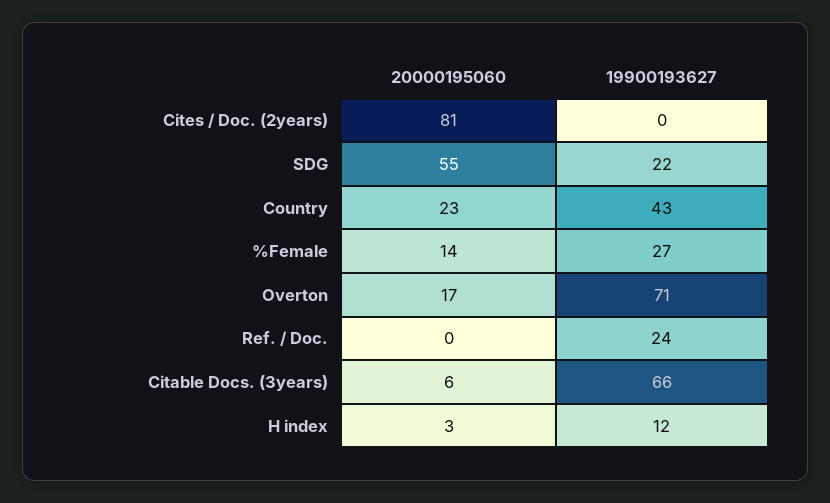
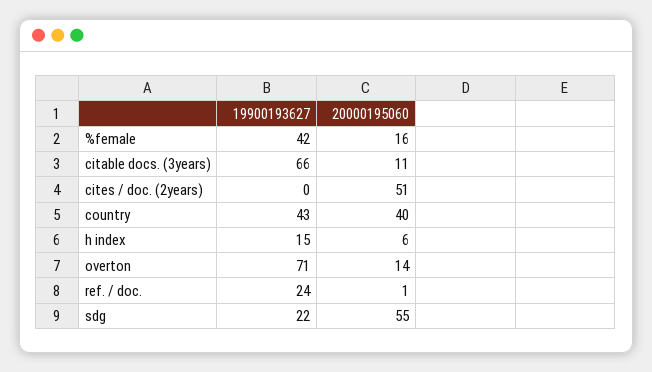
  {
    "20000195060": {
-     "Cites / Doc. (2years)": 81,
+     "Cites / Doc. (2years)": 51,
      "SDG": 55,
-     "Country": 23,
+     "Country": 40,
-     "%Female": 14,
+     "%Female": 16,
-     "Overton": 17,
+     "Overton": 14,
-     "Ref. / Doc.": 0,
+     "Ref. / Doc.": 1,
-     "Citable Docs. (3years)": 6,
+     "Citable Docs. (3years)": 11,
-     "H index": 3
+     "H index": 6
    },
    "19900193627": {
      "Cites / Doc. (2years)": 0,
      "SDG": 22,
      "Country": 43,
-     "%Female": 27,
+     "%Female": 42,
      "Overton": 71,
      "Ref. / Doc.": 24,
      "Citable Docs. (3years)": 66,
-     "H index": 12
+     "H index": 15
    }
  }

